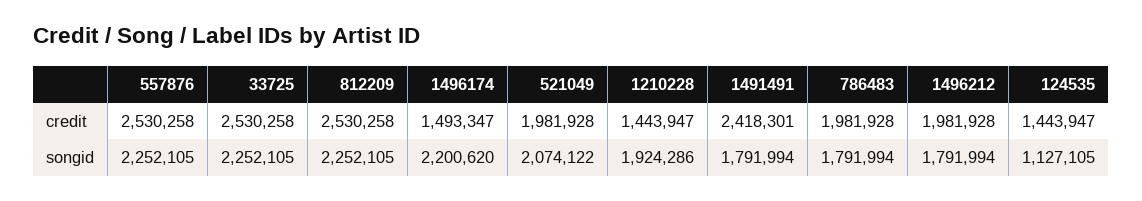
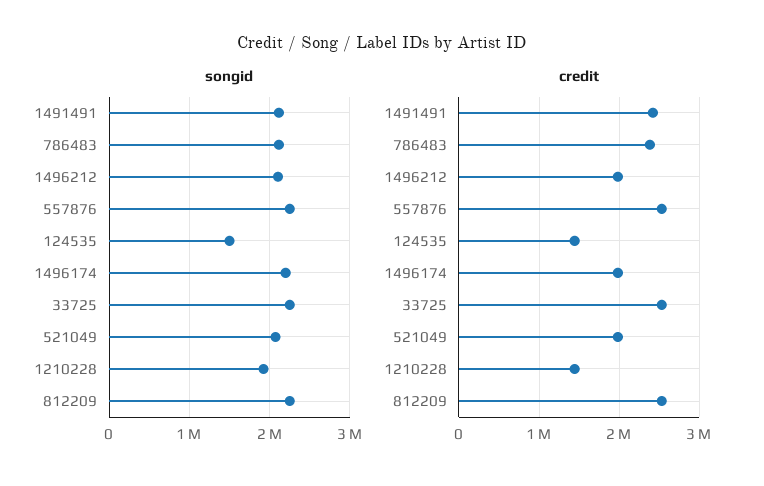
  {
    "credit": {
      "557876": 2530258,
      "33725": 2530258,
      "812209": 2530258,
-     "1496174": 1493347,
+     "1496174": 2000000,
      "521049": 1981928,
      "1210228": 1443947,
      "1491491": 2418301,
-     "786483": 1981928,
+     "786483": 2400000,
      "1496212": 1981928,
      "124535": 1443947
    },
    "songid": {
      "557876": 2252105,
      "33725": 2252105,
      "812209": 2252105,
      "1496174": 2200620,
      "521049": 2074122,
      "1210228": 1924286,
-     "1491491": 1791994,
+     "1491491": 2100000,
-     "786483": 1791994,
+     "786483": 2100000,
-     "1496212": 1791994,
+     "1496212": 2100000,
-     "124535": 1127105
+     "124535": 1500000
    }
  }

